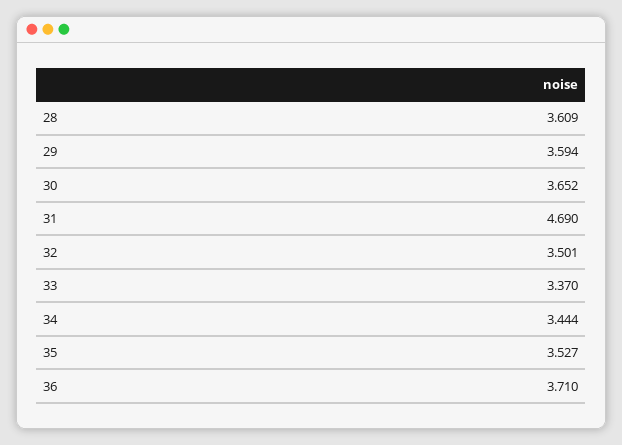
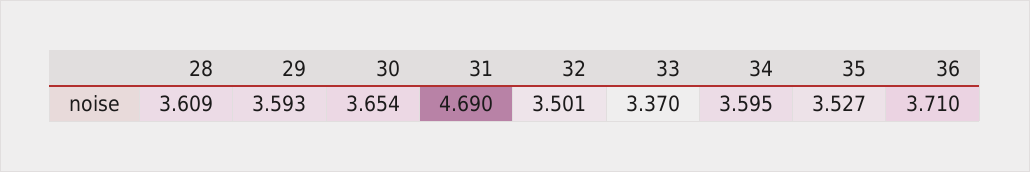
  {
    "28": 3.609,
-   "29": 3.594,
+   "29": 3.593,
-   "30": 3.652,
+   "30": 3.654,
    "31": 4.69,
    "32": 3.501,
    "33": 3.37,
-   "34": 3.444,
+   "34": 3.595,
    "35": 3.527,
    "36": 3.71
  }

